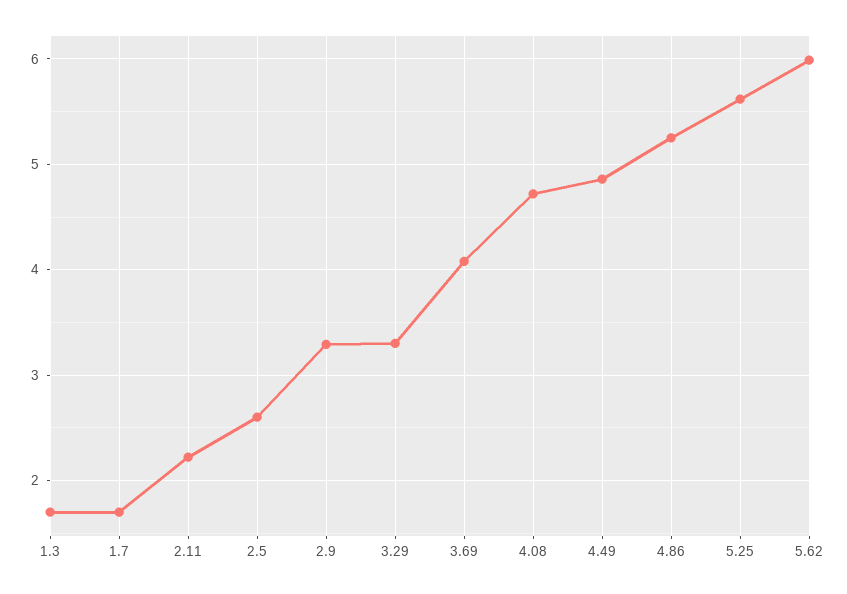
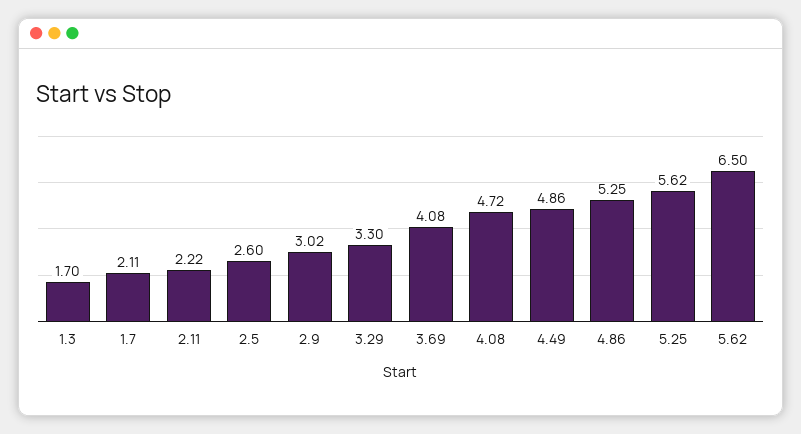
  {
    "1.3": 1.7,
-   "1.7": 1.7,
+   "1.7": 2.11,
    "2.11": 2.22,
    "2.5": 2.6,
-   "2.9": 3.3,
+   "2.9": 3.02,
    "3.29": 3.3,
    "3.69": 4.08,
    "4.08": 4.72,
    "4.49": 4.86,
    "4.86": 5.25,
    "5.25": 5.62,
-   "5.62": 6
+   "5.62": 6.5
  }

